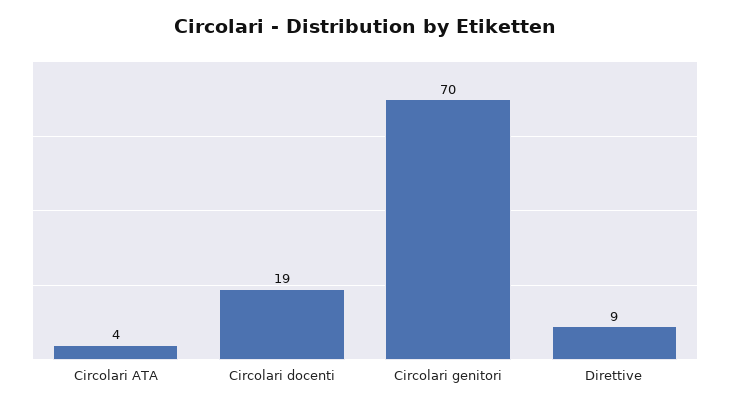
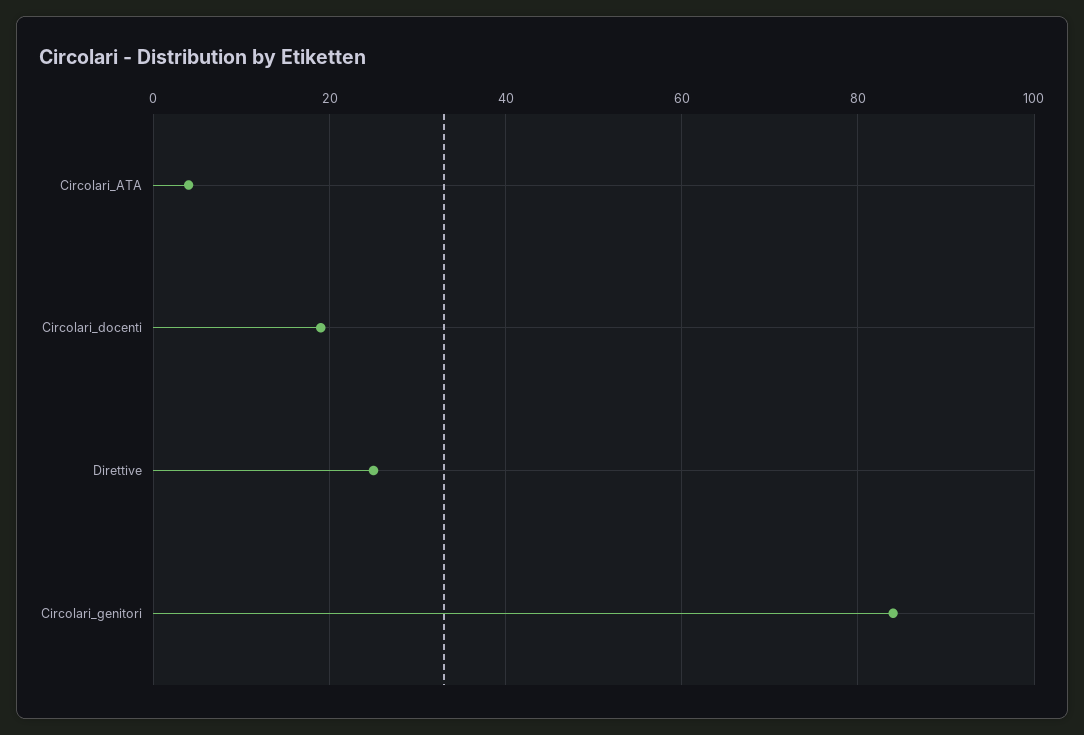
  {
    "Circolari ATA": 4,
    "Circolari docenti": 19,
-   "Circolari genitori": 70,
+   "Circolari genitori": 85,
-   "Direttive": 9
+   "Direttive": 25
  }

